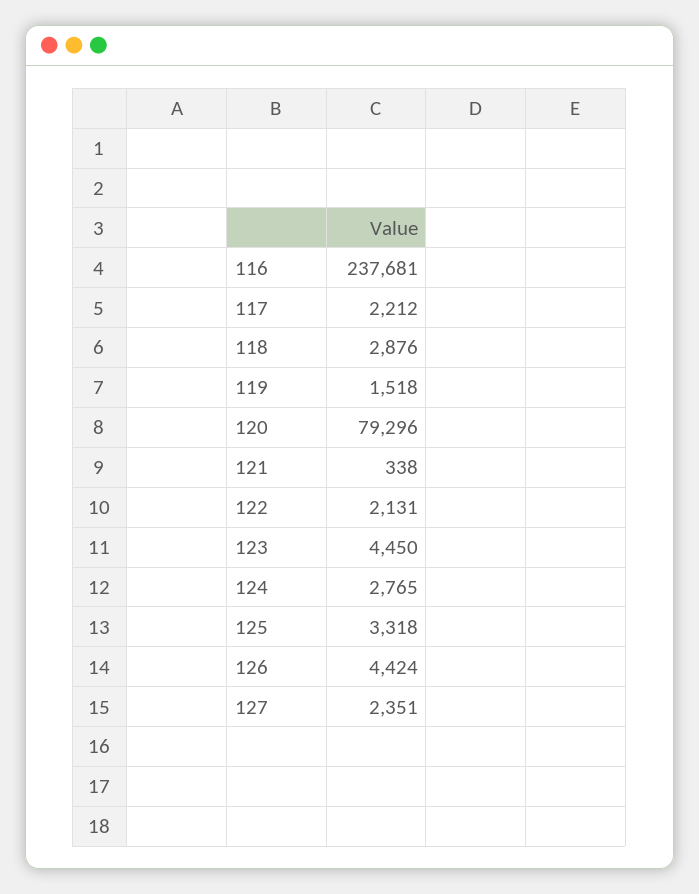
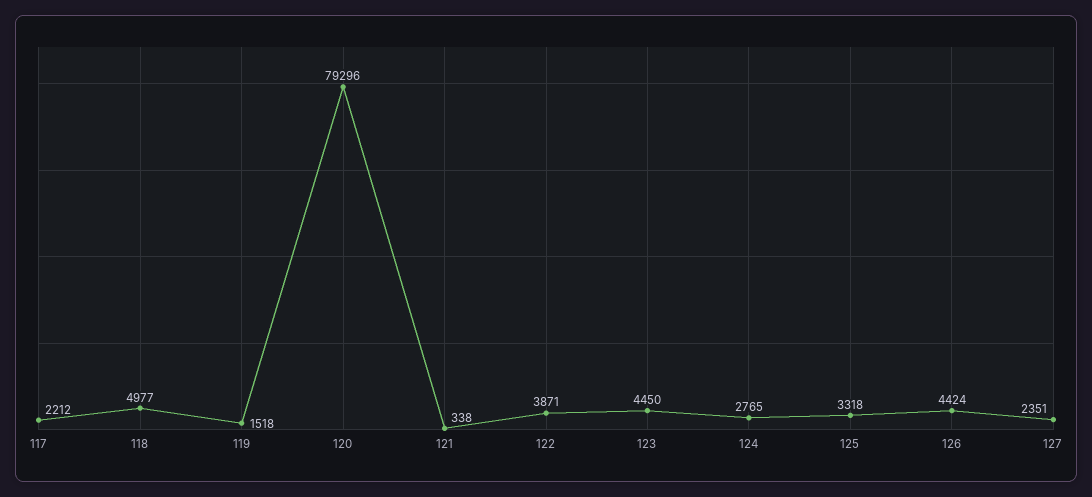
  {
-   "116": 237681,
    "117": 2212,
-   "118": 2876,
+   "118": 4977,
    "119": 1518,
    "120": 79296,
    "121": 338,
-   "122": 2131,
+   "122": 3871,
    "123": 4450,
    "124": 2765,
    "125": 3318,
    "126": 4424,
    "127": 2351
  }

